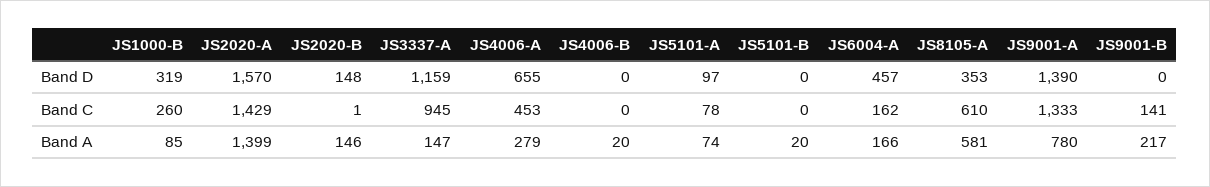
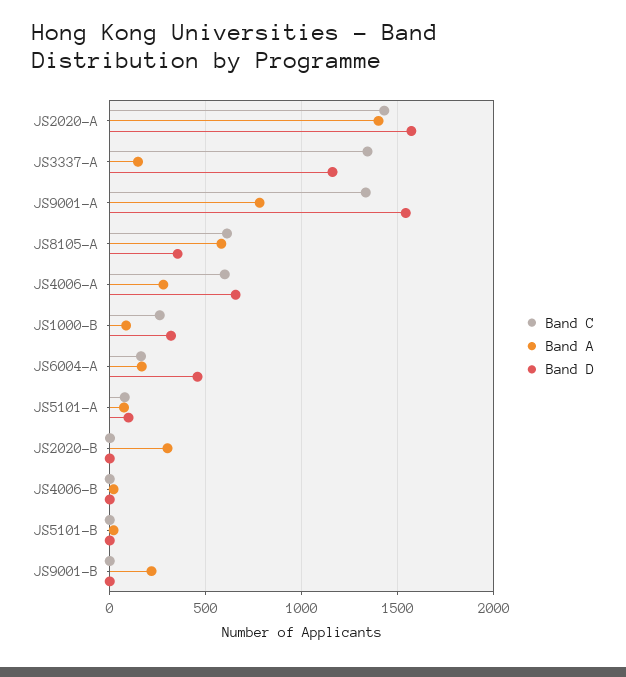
  {
    "Band D": {
      "JS1000-B": 319,
      "JS2020-A": 1570,
-     "JS2020-B": 148,
+     "JS2020-B": 0,
      "JS3337-A": 1159,
      "JS4006-A": 655,
      "JS4006-B": 0,
      "JS5101-A": 97,
      "JS5101-B": 0,
      "JS6004-A": 457,
      "JS8105-A": 353,
-     "JS9001-A": 1390,
+     "JS9001-A": 1550,
      "JS9001-B": 0
    },
    "Band C": {
      "JS1000-B": 260,
      "JS2020-A": 1429,
      "JS2020-B": 1,
-     "JS3337-A": 945,
+     "JS3337-A": 1350,
-     "JS4006-A": 453,
+     "JS4006-A": 600,
      "JS4006-B": 0,
      "JS5101-A": 78,
      "JS5101-B": 0,
      "JS6004-A": 162,
      "JS8105-A": 610,
      "JS9001-A": 1333,
-     "JS9001-B": 141
+     "JS9001-B": 0
    },
    "Band A": {
      "JS1000-B": 85,
      "JS2020-A": 1399,
-     "JS2020-B": 146,
+     "JS2020-B": 300,
      "JS3337-A": 147,
      "JS4006-A": 279,
      "JS4006-B": 20,
      "JS5101-A": 74,
      "JS5101-B": 20,
      "JS6004-A": 166,
      "JS8105-A": 581,
      "JS9001-A": 780,
      "JS9001-B": 217
    }
  }

